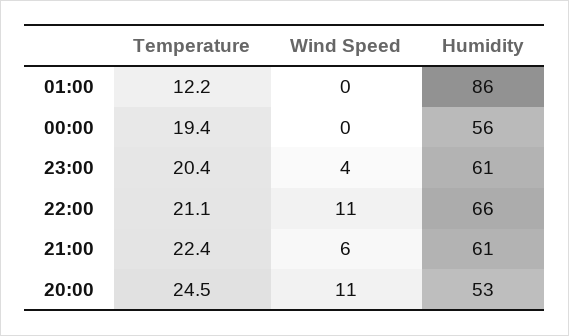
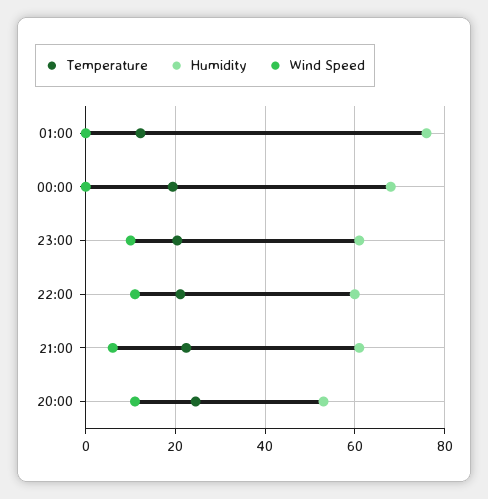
  {
    "Temperature": {
      "01:00": 12.2,
      "00:00": 19.4,
      "23:00": 20.4,
      "22:00": 21.1,
      "21:00": 22.4,
      "20:00": 24.5
    },
    "Wind Speed": {
      "01:00": 0,
      "00:00": 0,
-     "23:00": 4,
+     "23:00": 10,
      "22:00": 11,
      "21:00": 6,
      "20:00": 11
    },
    "Humidity": {
-     "01:00": 86,
+     "01:00": 76,
-     "00:00": 56,
+     "00:00": 68,
      "23:00": 61,
-     "22:00": 66,
+     "22:00": 60,
      "21:00": 61,
      "20:00": 53
    }
  }

